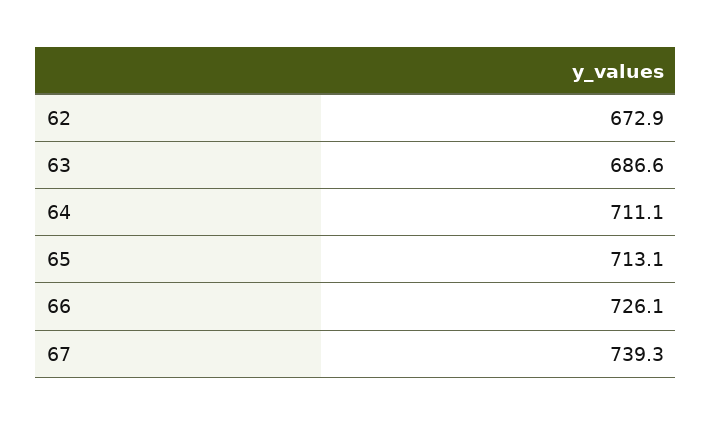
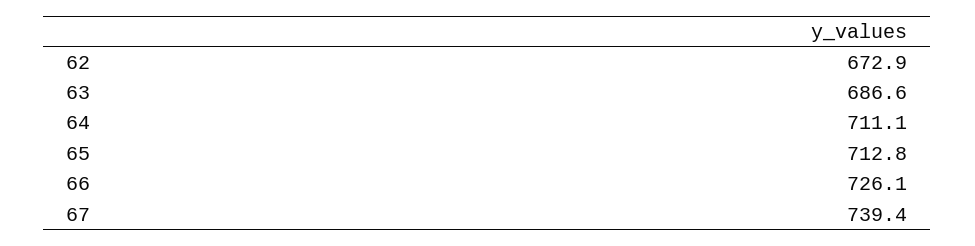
  {
    "62": 672.9,
    "63": 686.6,
    "64": 711.1,
-   "65": 713.1,
+   "65": 712.8,
    "66": 726.1,
-   "67": 739.3
+   "67": 739.4
  }

